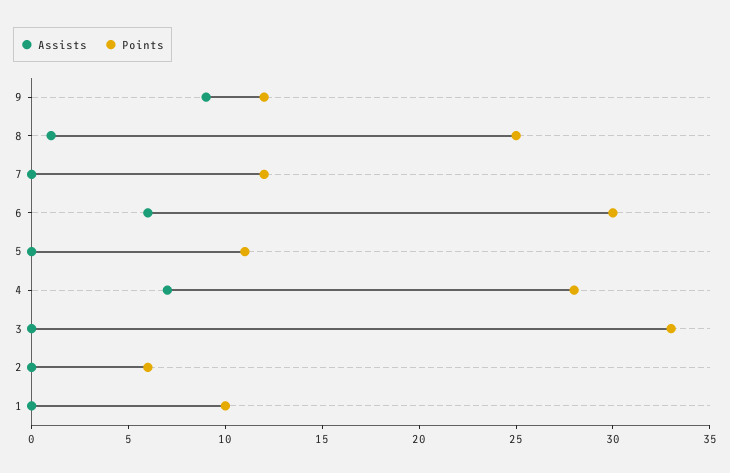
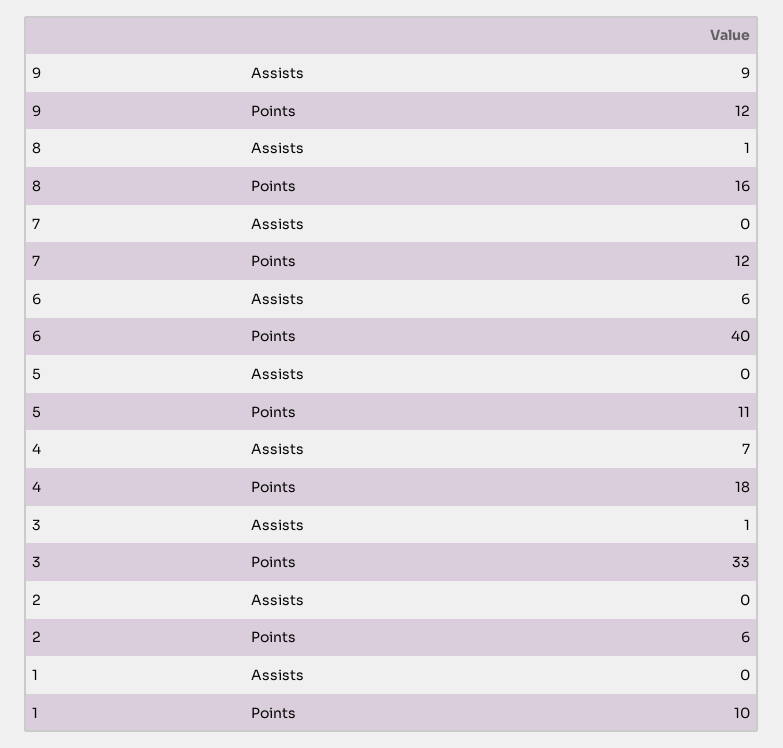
  {
    "Assists": {
      "9": 9,
      "8": 1,
      "7": 0,
      "6": 6,
      "5": 0,
      "4": 7,
-     "3": 0,
+     "3": 1,
      "2": 0,
      "1": 0
    },
    "Points": {
      "9": 12,
-     "8": 25,
+     "8": 16,
      "7": 12,
-     "6": 30,
+     "6": 40,
      "5": 11,
-     "4": 28,
+     "4": 18,
      "3": 33,
      "2": 6,
      "1": 10
    }
  }

